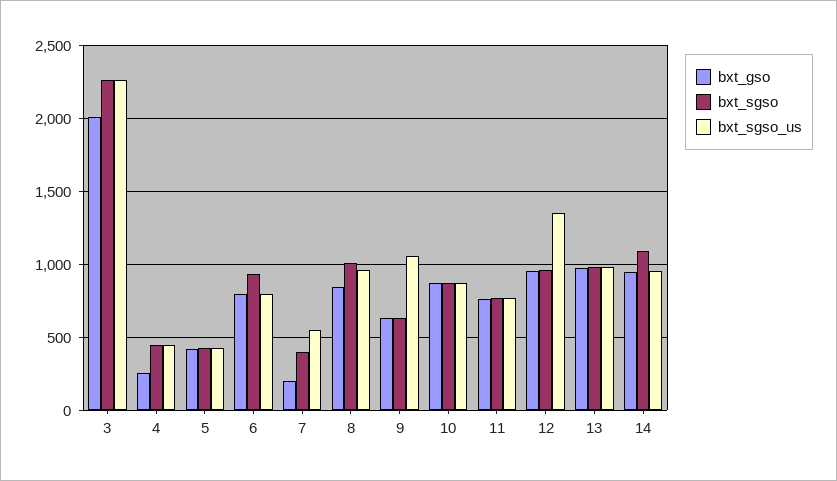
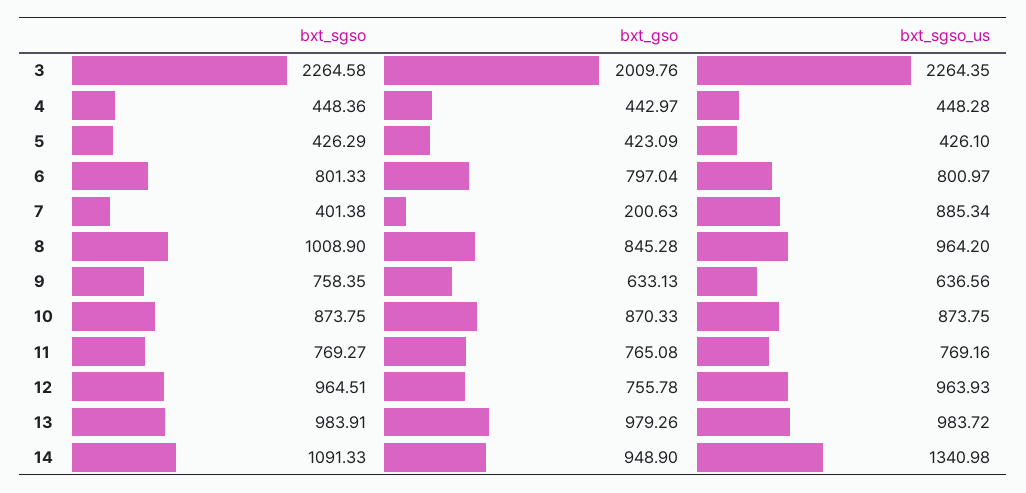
  {
    "bxt_gso": {
      "3": 2009.76,
-     "4": 250,
+     "4": 442.97,
      "5": 423.09,
      "6": 797.04,
      "7": 200.63,
      "8": 845.28,
      "9": 633.13,
      "10": 870.33,
      "11": 765.08,
-     "12": 950,
+     "12": 755.78,
      "13": 979.26,
      "14": 948.9
    },
    "bxt_sgso": {
      "3": 2264.58,
      "4": 448.36,
      "5": 426.29,
-     "6": 950,
+     "6": 801.33,
      "7": 401.38,
      "8": 1008.9,
-     "9": 650,
+     "9": 758.35,
      "10": 873.75,
      "11": 769.27,
      "12": 964.51,
      "13": 983.91,
      "14": 1091.33
    },
    "bxt_sgso_us": {
      "3": 2264.35,
      "4": 448.28,
      "5": 426.1,
      "6": 800.97,
-     "7": 550,
+     "7": 885.34,
      "8": 964.2,
-     "9": 1050,
+     "9": 636.56,
      "10": 873.75,
      "11": 769.16,
-     "12": 1350,
+     "12": 963.93,
      "13": 983.72,
-     "14": 950
+     "14": 1340.98
    }
  }

